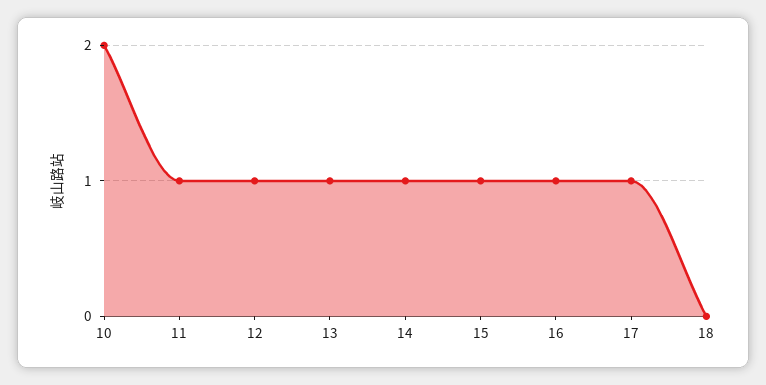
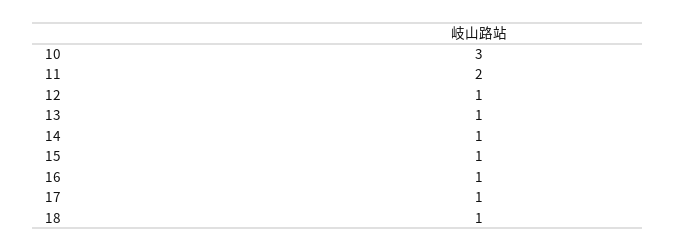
  {
-   "10": 2,
+   "10": 3,
-   "11": 1,
+   "11": 2,
    "12": 1,
    "13": 1,
    "14": 1,
    "15": 1,
    "16": 1,
    "17": 1,
-   "18": 0
+   "18": 1
  }

